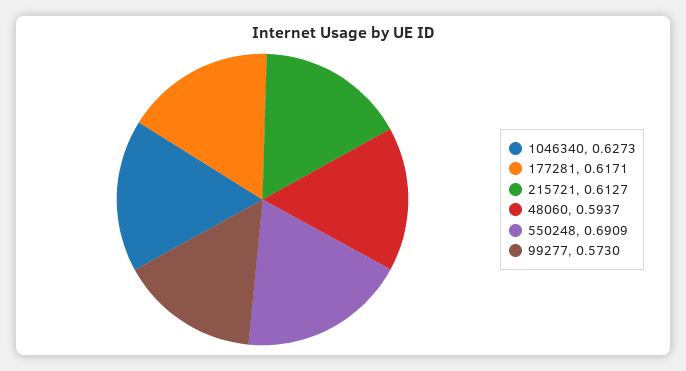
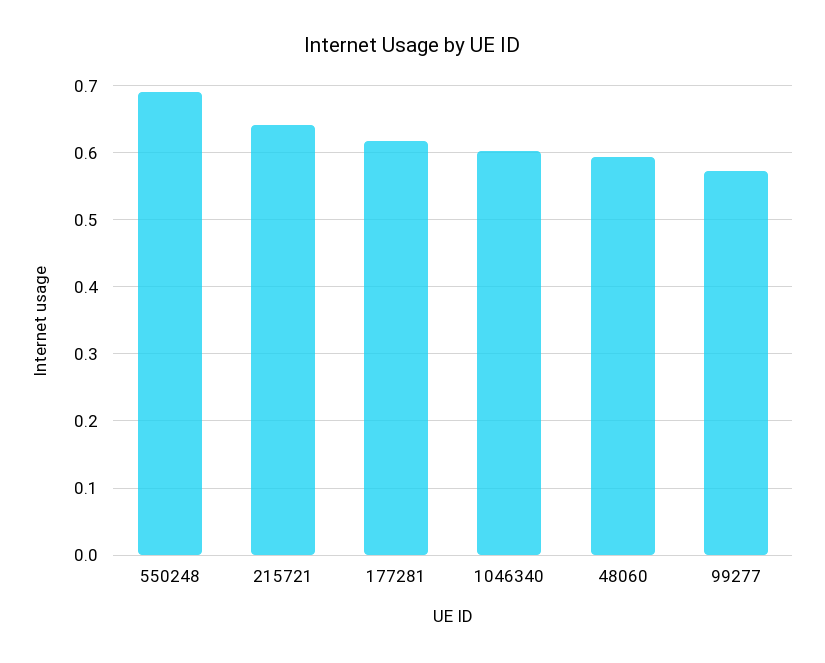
  {
-   "1046340": 0.6273,
+   "1046340": 0.6,
    "177281": 0.6171,
-   "215721": 0.6127,
+   "215721": 0.64,
    "48060": 0.5937,
    "550248": 0.6909,
    "99277": 0.573
  }

